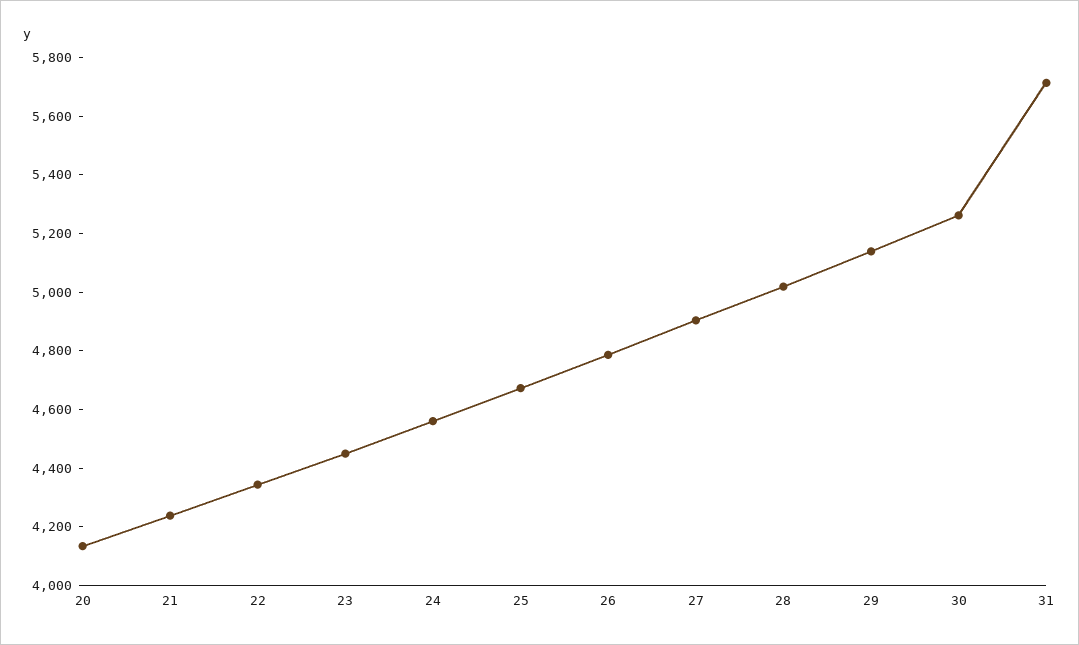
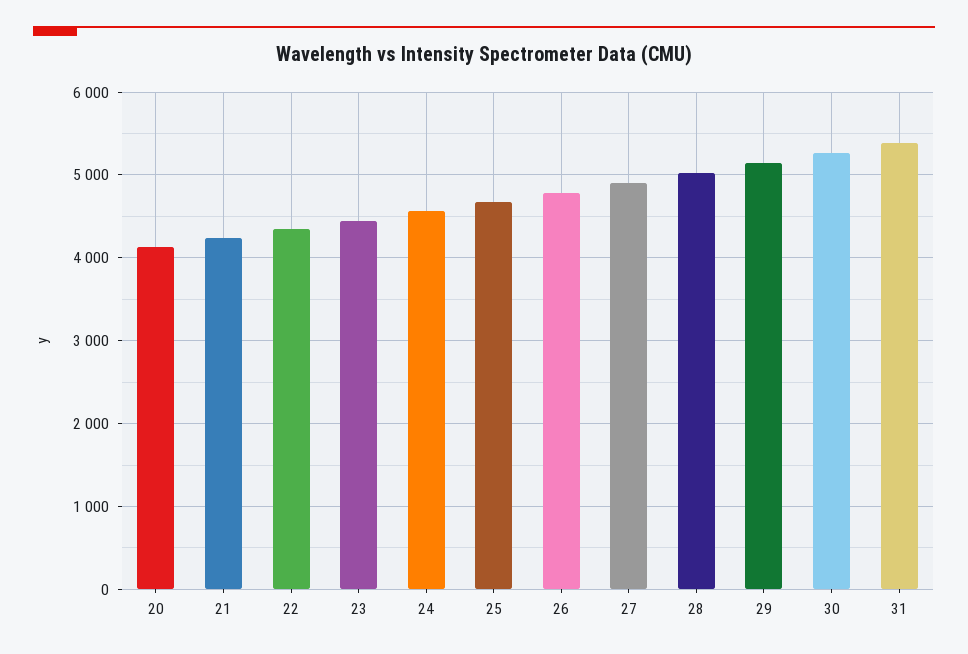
  {
    "20": 4150,
    "21": 4250,
    "22": 4350,
    "23": 4450,
    "24": 4550,
    "25": 4650,
    "26": 4800,
    "27": 4900,
    "28": 5000,
    "29": 5150,
    "30": 5250,
-   "31": 5700
+   "31": 5400
  }

